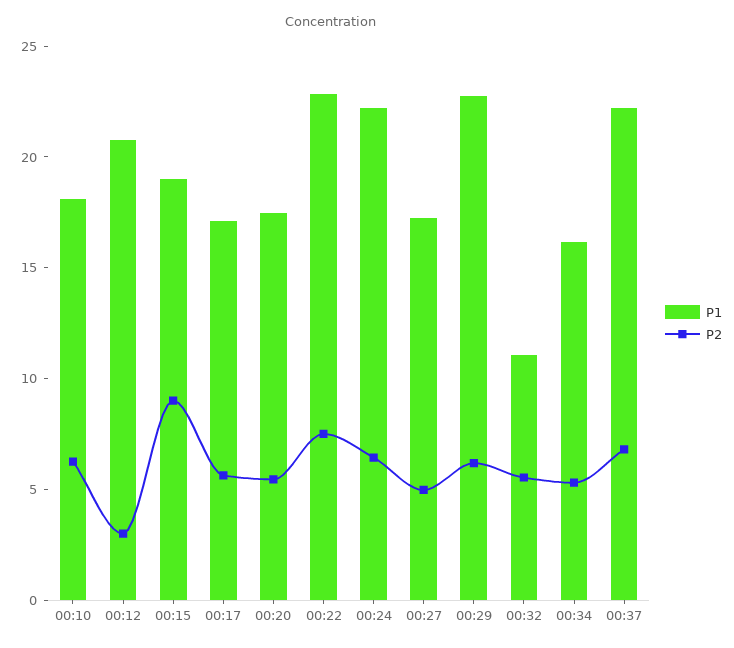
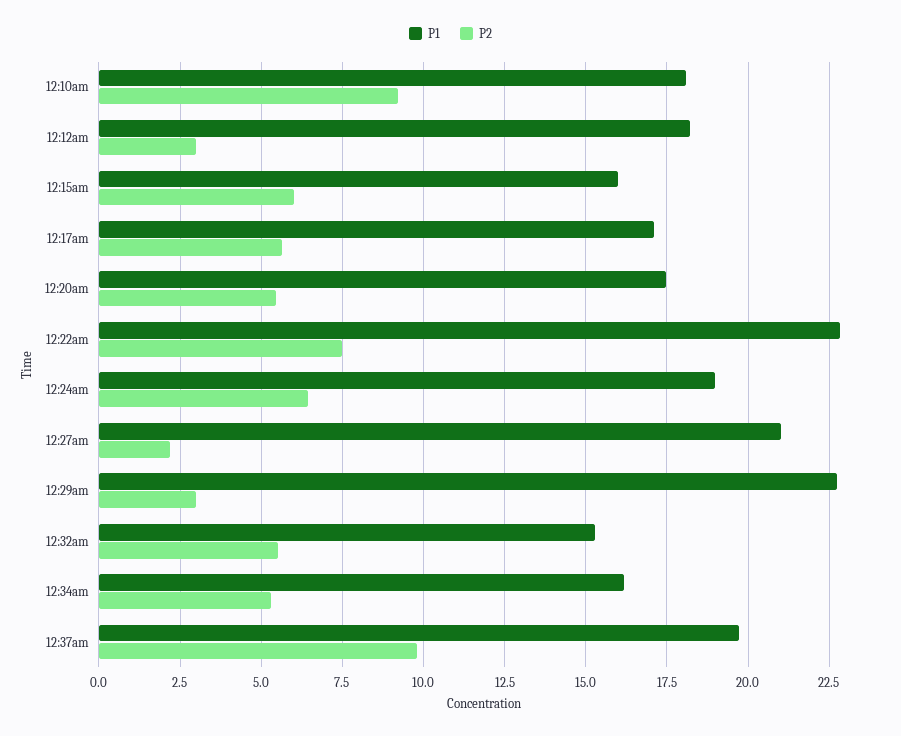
  {
    "P1": {
      "00:10": 18,
-     "00:12": 21,
+     "00:12": 18.25,
-     "00:15": 19,
+     "00:15": 16,
      "00:17": 17,
      "00:20": 17.5,
      "00:22": 22.75,
-     "00:24": 22,
+     "00:24": 19,
-     "00:27": 17,
+     "00:27": 21,
      "00:29": 22.75,
-     "00:32": 11,
+     "00:32": 15.25,
      "00:34": 16.25,
-     "00:37": 22
+     "00:37": 19.75
    },
    "P2": {
-     "00:10": 6,
+     "00:10": 9.25,
      "00:12": 3,
-     "00:15": 9,
+     "00:15": 6,
      "00:17": 5.75,
      "00:20": 5.5,
      "00:22": 7.5,
      "00:24": 6.5,
-     "00:27": 5,
+     "00:27": 2.25,
-     "00:29": 6,
+     "00:29": 3,
      "00:32": 5.5,
      "00:34": 5.25,
-     "00:37": 7
+     "00:37": 9.75
    }
  }

